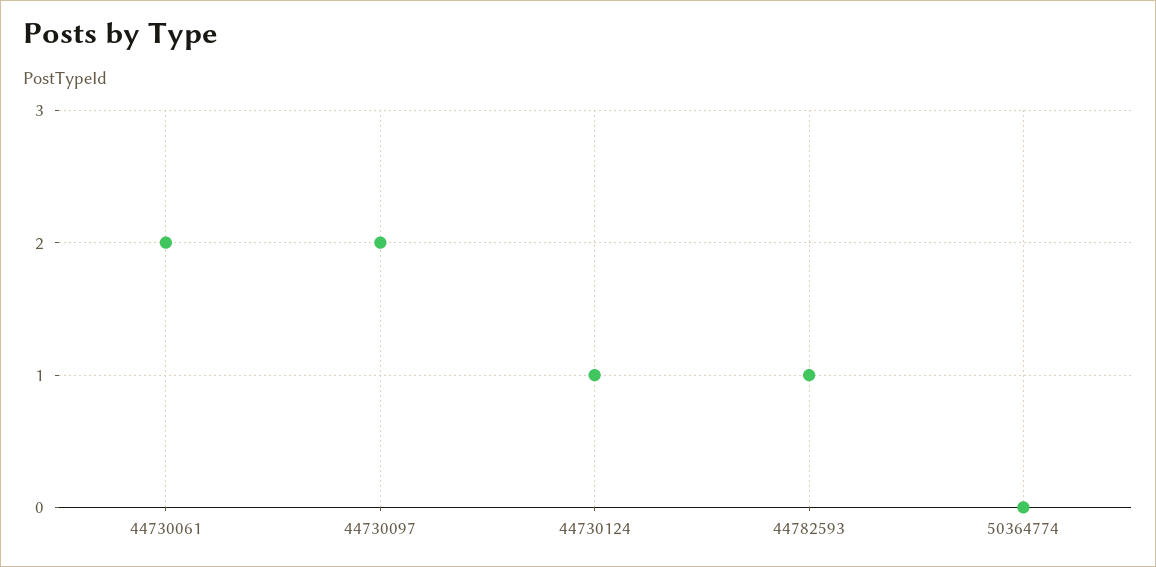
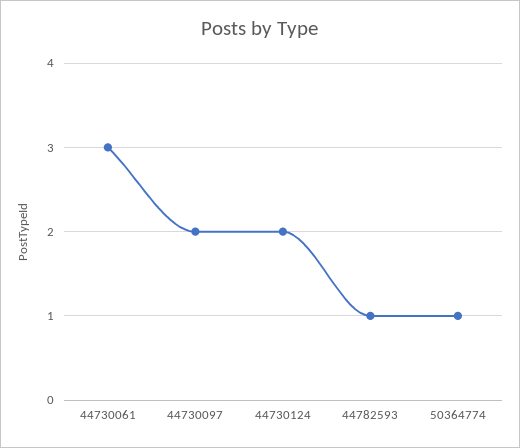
  {
-   "44730061": 2,
+   "44730061": 3,
    "44730097": 2,
-   "44730124": 1,
+   "44730124": 2,
    "44782593": 1,
-   "50364774": 0
+   "50364774": 1
  }

